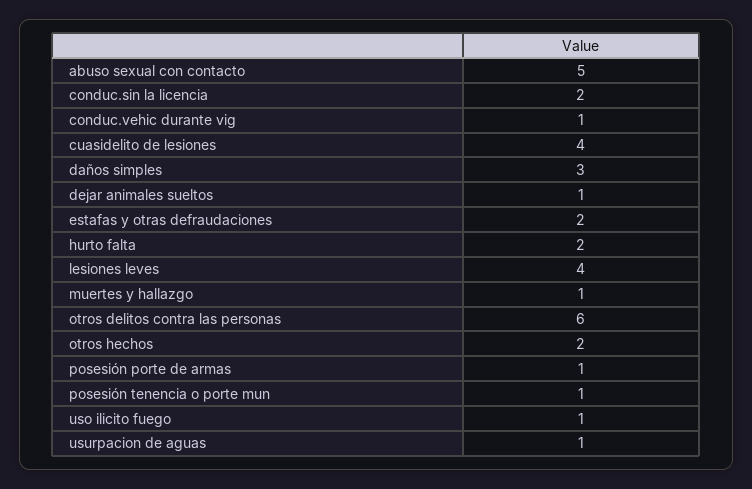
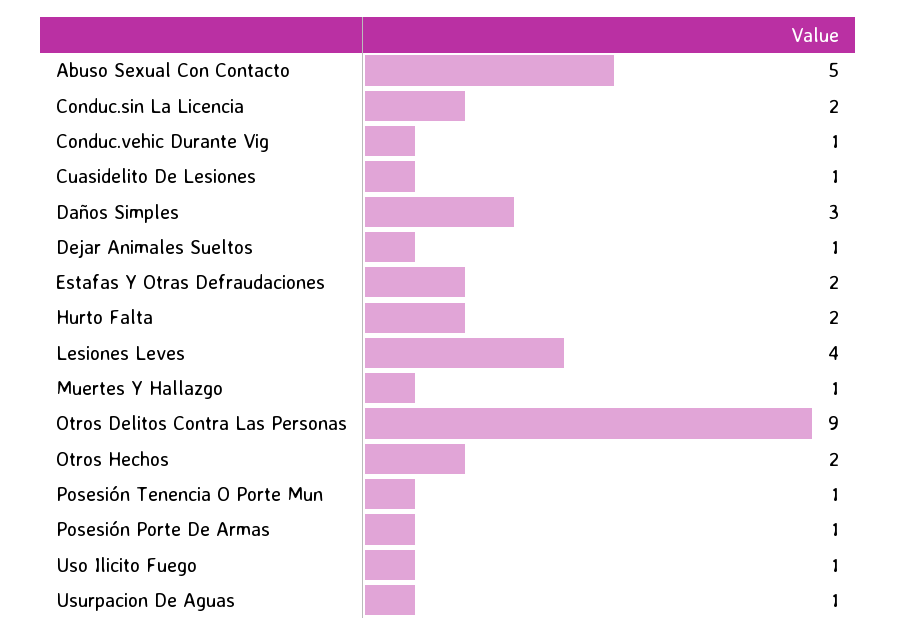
  {
    "abuso sexual con contacto": 5,
    "conduc.sin la licencia": 2,
    "conduc.vehic durante vig": 1,
-   "cuasidelito de lesiones": 4,
+   "cuasidelito de lesiones": 1,
    "daños simples": 3,
    "dejar animales sueltos": 1,
    "estafas y otras defraudaciones": 2,
    "hurto falta": 2,
    "lesiones leves": 4,
    "muertes y hallazgo": 1,
-   "otros delitos contra las personas": 6,
+   "otros delitos contra las personas": 9,
    "otros hechos": 2,
    "posesión porte de armas": 1,
    "posesión tenencia o porte mun": 1,
    "uso ilicito fuego": 1,
    "usurpacion de aguas": 1
  }

